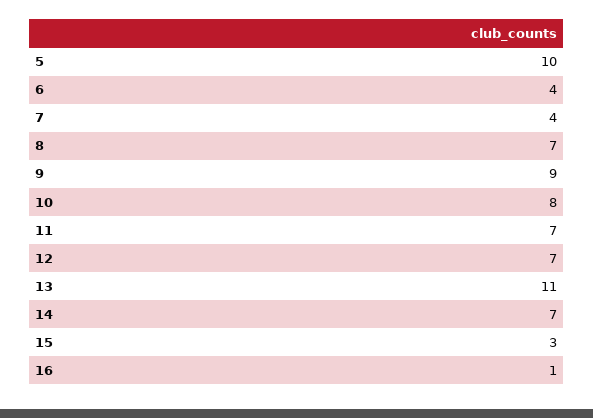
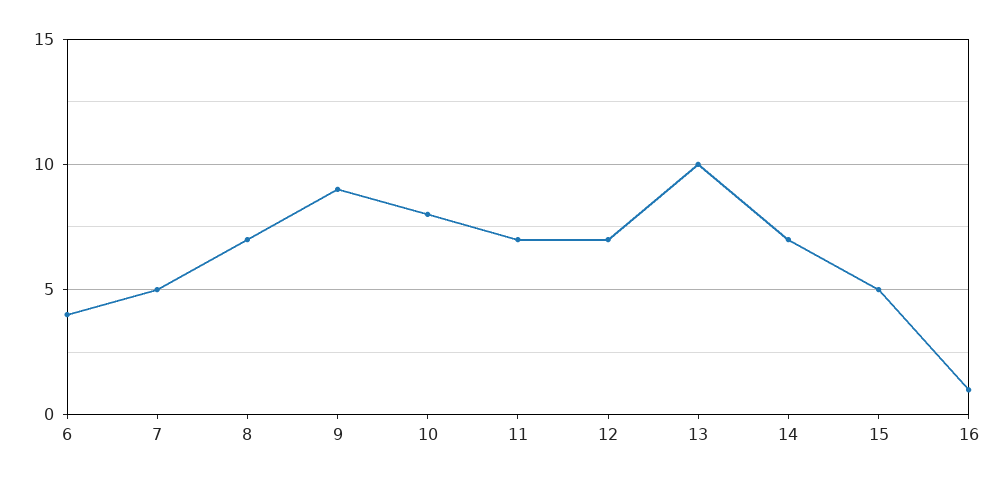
  {
-   "5": 10,
    "6": 4,
-   "7": 4,
+   "7": 5,
    "8": 7,
    "9": 9,
    "10": 8,
    "11": 7,
    "12": 7,
-   "13": 11,
+   "13": 10,
    "14": 7,
-   "15": 3,
+   "15": 5,
    "16": 1
  }

